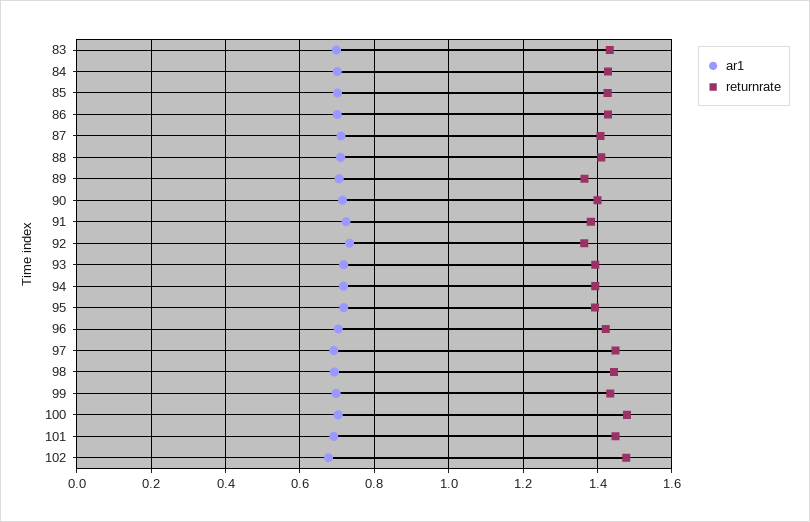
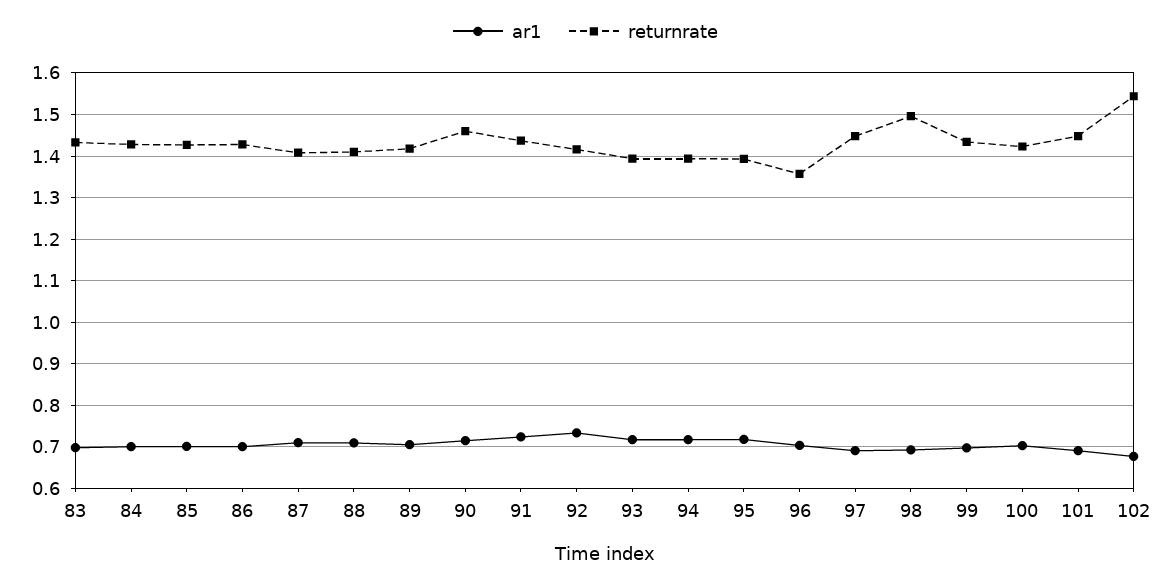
  {
    "ar1": {
      "83": 0.7,
      "84": 0.7,
      "85": 0.7,
      "86": 0.7,
      "87": 0.72,
      "88": 0.7,
      "89": 0.7,
      "90": 0.72,
      "91": 0.72,
      "92": 0.74,
      "93": 0.72,
      "94": 0.72,
      "95": 0.72,
      "96": 0.7,
      "97": 0.7,
      "98": 0.7,
      "99": 0.7,
      "100": 0.7,
      "101": 0.7,
      "102": 0.68
    },
    "returnrate": {
      "83": 1.44,
      "84": 1.42,
      "85": 1.42,
      "86": 1.42,
      "87": 1.4,
      "88": 1.42,
-     "89": 1.36,
+     "89": 1.42,
-     "90": 1.4,
+     "90": 1.46,
-     "91": 1.38,
+     "91": 1.44,
-     "92": 1.36,
+     "92": 1.42,
      "93": 1.4,
      "94": 1.4,
      "95": 1.4,
-     "96": 1.42,
+     "96": 1.36,
      "97": 1.44,
-     "98": 1.44,
+     "98": 1.5,
      "99": 1.44,
-     "100": 1.48,
+     "100": 1.42,
      "101": 1.44,
-     "102": 1.48
+     "102": 1.54
    }
  }

